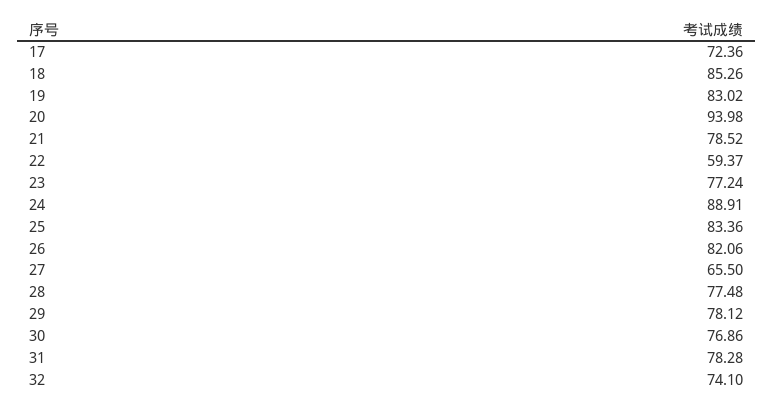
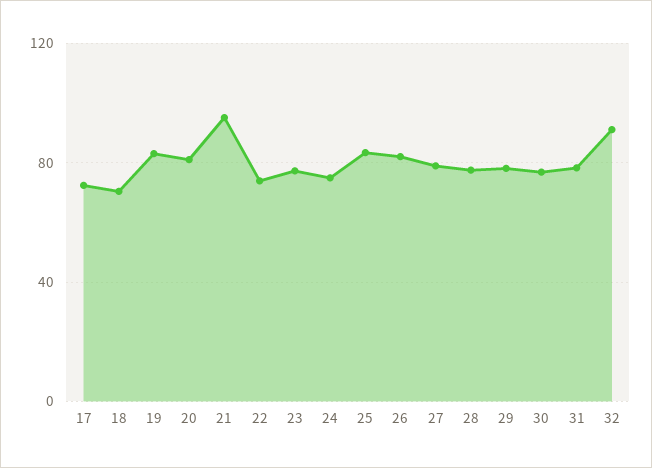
  {
    "17": 72.36,
-   "18": 85.26,
+   "18": 70,
    "19": 83.02,
-   "20": 93.98,
+   "20": 80,
-   "21": 78.52,
+   "21": 95,
-   "22": 59.37,
+   "22": 75,
    "23": 77.24,
-   "24": 88.91,
+   "24": 75,
    "25": 83.36,
    "26": 82.06,
-   "27": 65.5,
+   "27": 80,
    "28": 77.48,
    "29": 78.12,
    "30": 76.86,
    "31": 78.28,
-   "32": 74.1
+   "32": 90
  }

